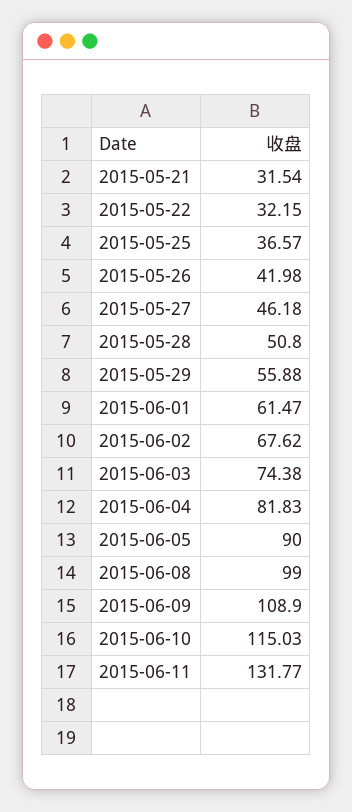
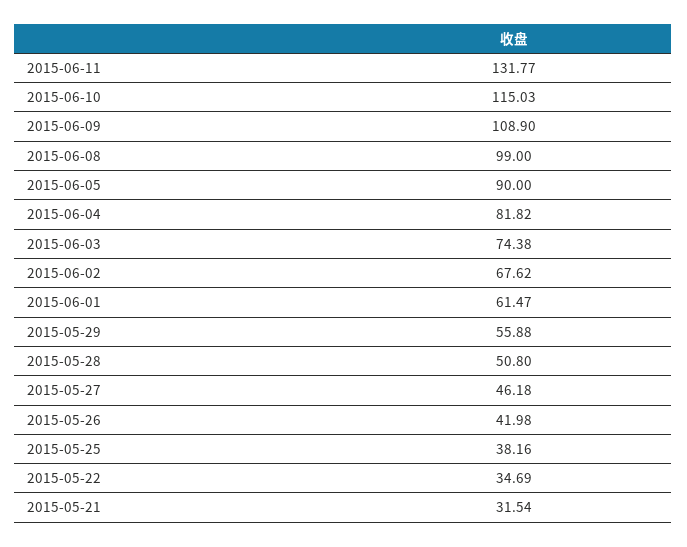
  {
    "2015-05-21": 31.54,
-   "2015-05-22": 32.15,
+   "2015-05-22": 34.69,
-   "2015-05-25": 36.57,
+   "2015-05-25": 38.16,
    "2015-05-26": 41.98,
    "2015-05-27": 46.18,
    "2015-05-28": 50.8,
    "2015-05-29": 55.88,
    "2015-06-01": 61.47,
    "2015-06-02": 67.62,
    "2015-06-03": 74.38,
-   "2015-06-04": 81.83,
+   "2015-06-04": 81.82,
    "2015-06-05": 90,
    "2015-06-08": 99,
    "2015-06-09": 108.9,
    "2015-06-10": 115.03,
    "2015-06-11": 131.77
  }

